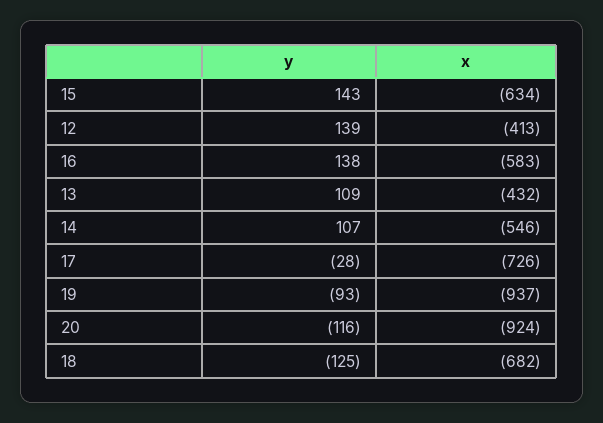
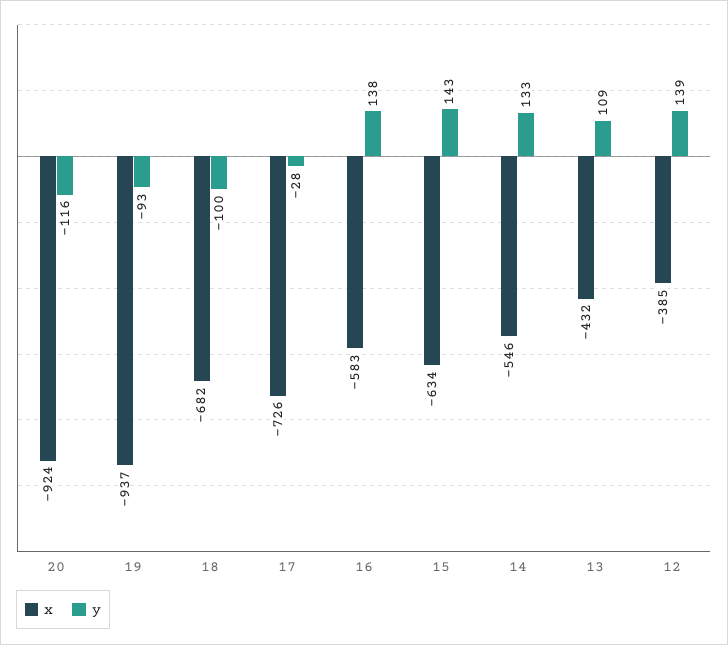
  {
    "y": {
      "15": 143,
      "12": 139,
      "16": 138,
      "13": 109,
-     "14": 107,
+     "14": 133,
      "17": -28,
      "19": -93,
      "20": -116,
-     "18": -125
+     "18": -100
    },
    "x": {
      "15": -634,
-     "12": -413,
+     "12": -385,
      "16": -583,
      "13": -432,
      "14": -546,
      "17": -726,
      "19": -937,
      "20": -924,
      "18": -682
    }
  }

